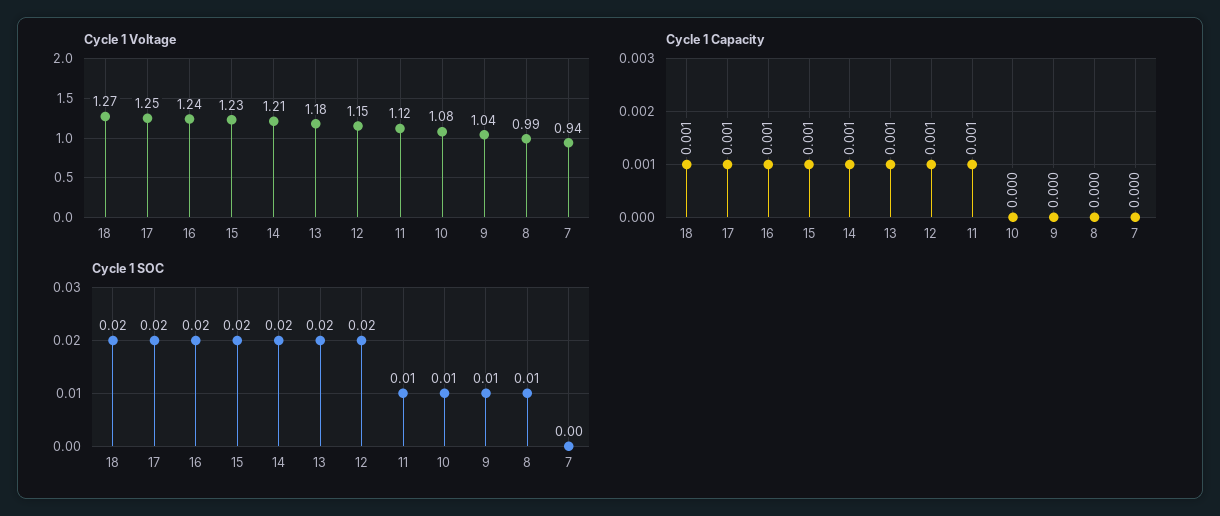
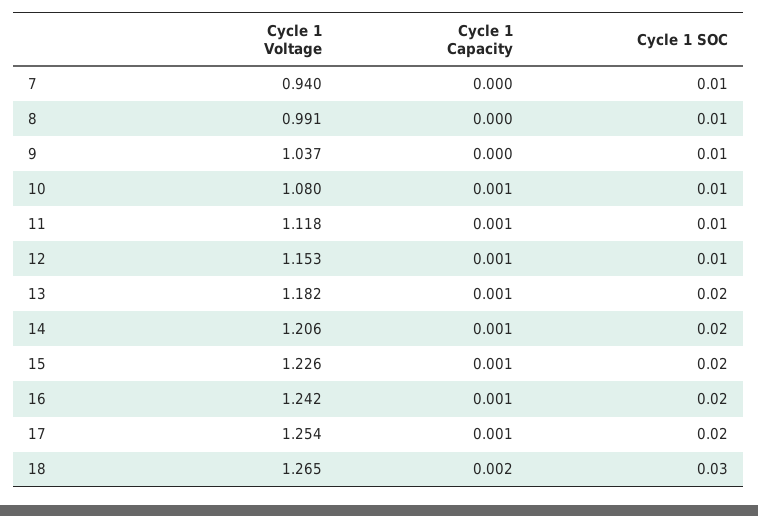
  {
    "Cycle 1 Voltage": {
      "18": 1.265,
      "17": 1.254,
      "16": 1.242,
      "15": 1.226,
      "14": 1.206,
      "13": 1.182,
      "12": 1.153,
      "11": 1.118,
      "10": 1.08,
      "9": 1.037,
      "8": 0.991,
      "7": 0.94
    },
    "Cycle 1 Capacity": {
-     "18": 0.001,
+     "18": 0.002,
      "17": 0.001,
      "16": 0.001,
      "15": 0.001,
      "14": 0.001,
      "13": 0.001,
      "12": 0.001,
      "11": 0.001,
-     "10": 0,
+     "10": 0.001,
      "9": 0,
      "8": 0,
      "7": 0
    },
    "Cycle 1 SOC": {
-     "18": 0.02,
+     "18": 0.03,
      "17": 0.02,
      "16": 0.02,
      "15": 0.02,
      "14": 0.02,
      "13": 0.02,
-     "12": 0.02,
+     "12": 0.01,
      "11": 0.01,
      "10": 0.01,
      "9": 0.01,
      "8": 0.01,
-     "7": 0
+     "7": 0.01
    }
  }

